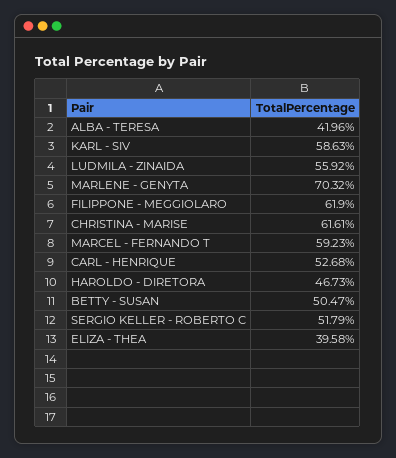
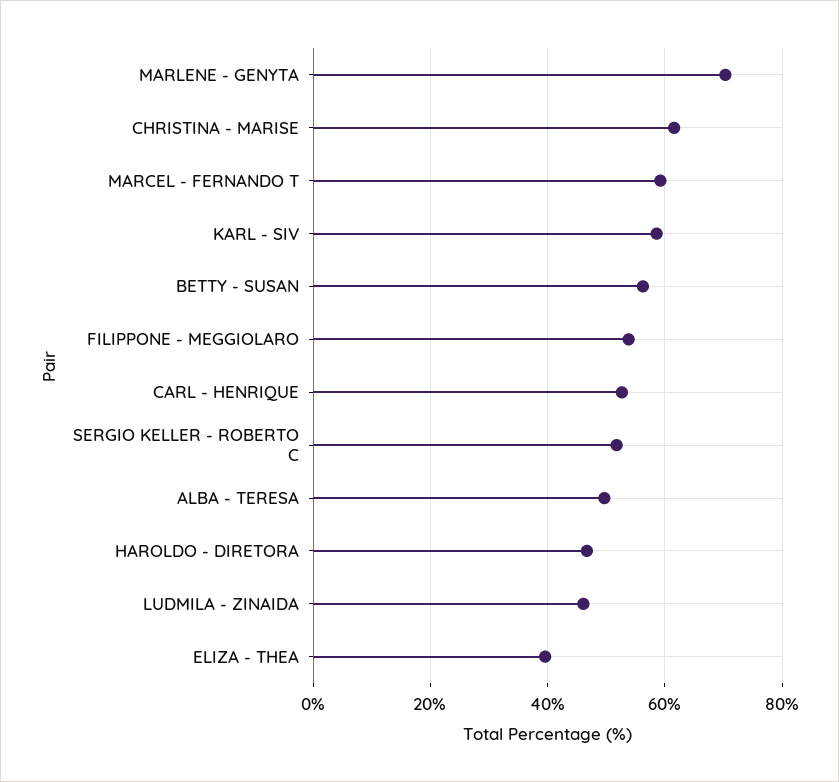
  {
-   "ALBA - TERESA": 41.96,
+   "ALBA - TERESA": 50,
    "KARL - SIV": 58.63,
-   "LUDMILA - ZINAIDA": 55.92,
+   "LUDMILA - ZINAIDA": 46,
    "MARLENE - GENYTA": 70.32,
-   "FILIPPONE - MEGGIOLARO": 61.9,
+   "FILIPPONE - MEGGIOLARO": 54,
    "CHRISTINA - MARISE": 61.61,
    "MARCEL - FERNANDO T": 59.23,
    "CARL - HENRIQUE": 52.68,
    "HAROLDO - DIRETORA": 46.73,
-   "BETTY - SUSAN": 50.47,
+   "BETTY - SUSAN": 56,
    "SERGIO KELLER - ROBERTO C": 51.79,
    "ELIZA - THEA": 39.58
  }

